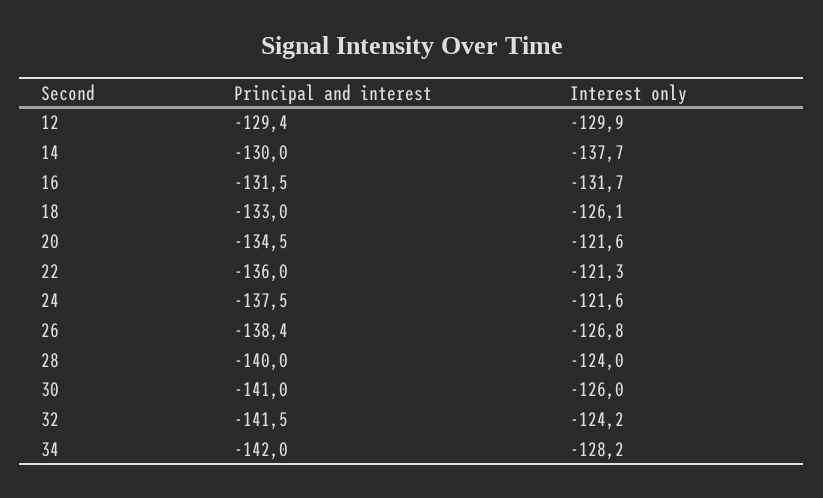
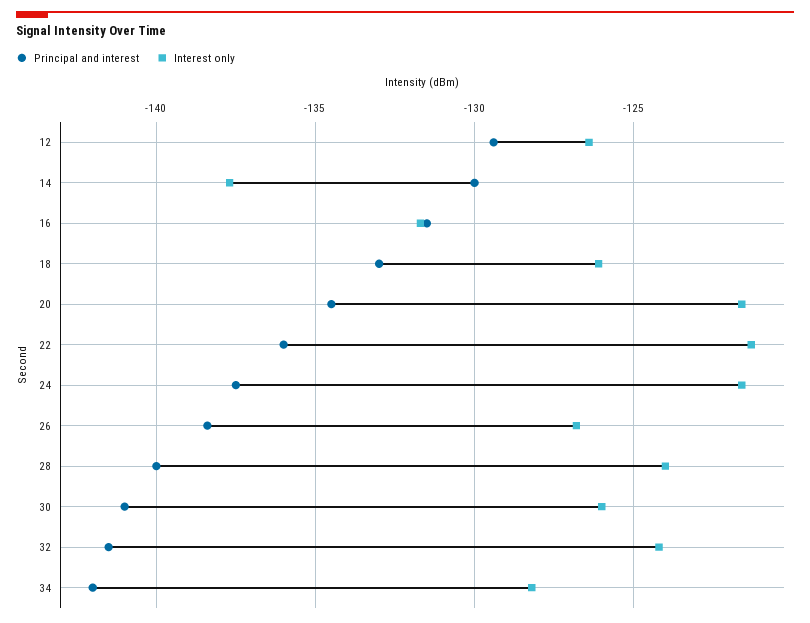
  {
    "Principal and interest": {
      "12": -129.4,
      "14": -130,
      "16": -131.5,
      "18": -133,
      "20": -134.5,
      "22": -136,
      "24": -137.5,
      "26": -138.4,
      "28": -140,
      "30": -141,
      "32": -141.5,
      "34": -142
    },
    "Interest only": {
-     "12": -129.9,
+     "12": -126.5,
      "14": -137.7,
      "16": -131.7,
      "18": -126.1,
      "20": -121.6,
      "22": -121.3,
      "24": -121.6,
      "26": -126.8,
      "28": -124,
      "30": -126,
      "32": -124.2,
      "34": -128.2
    }
  }

